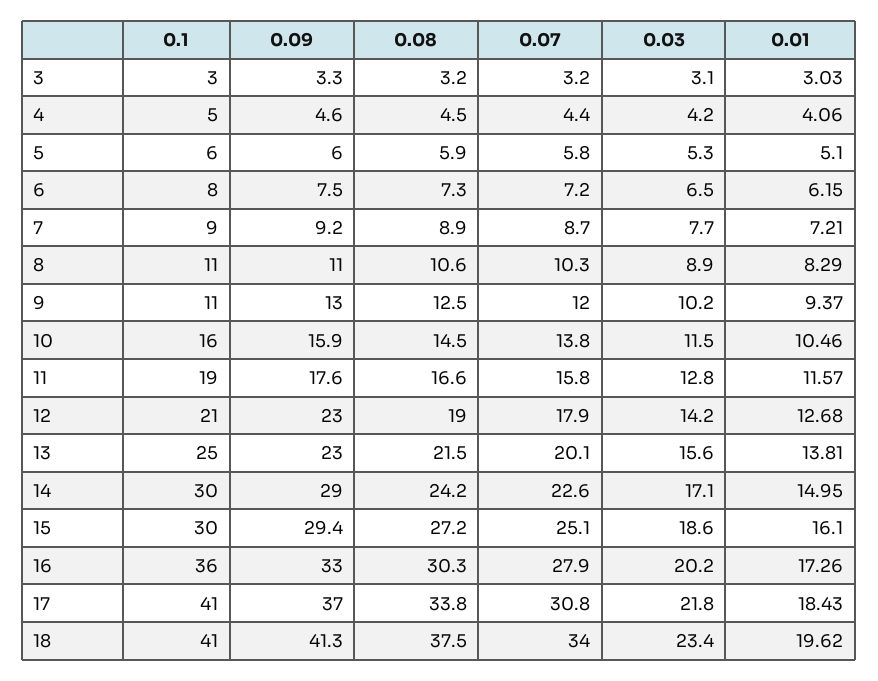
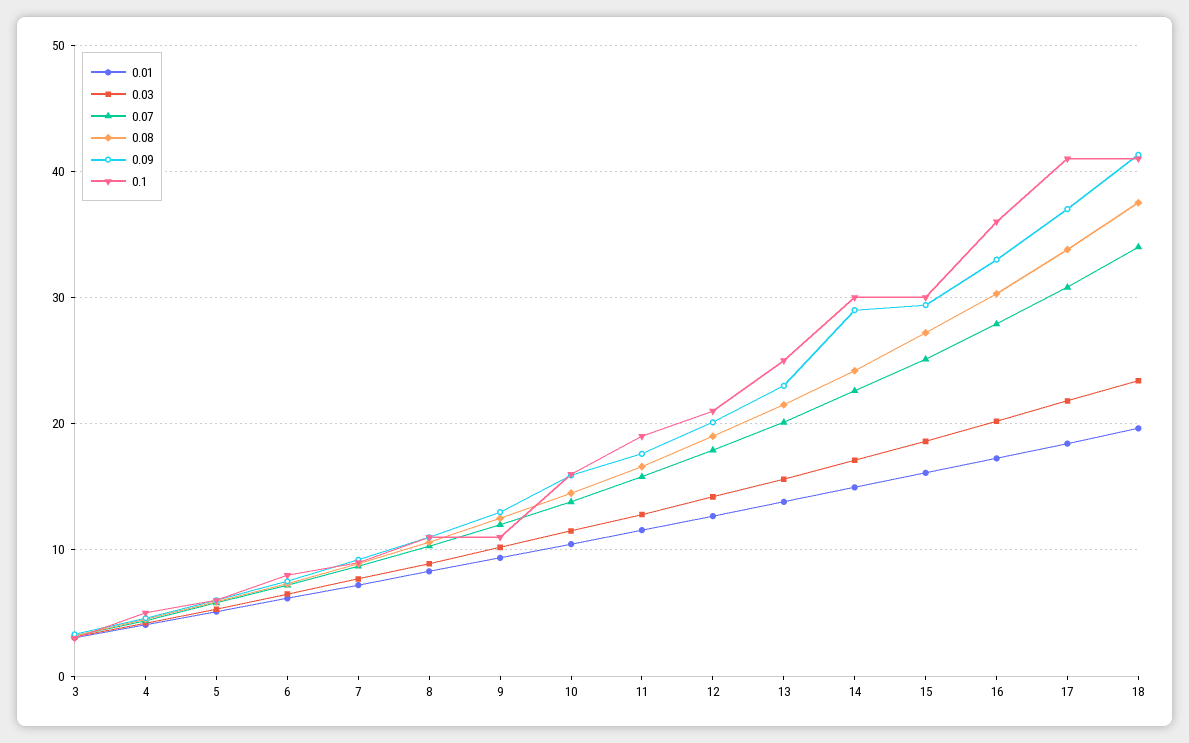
  {
    "0.1": {
      "3": 3,
      "4": 5,
      "5": 6,
      "6": 8,
      "7": 9,
      "8": 11,
      "9": 11,
      "10": 16,
      "11": 19,
      "12": 21,
      "13": 25,
      "14": 30,
      "15": 30,
      "16": 36,
      "17": 41,
      "18": 41
    },
    "0.09": {
      "3": 3.3,
      "4": 4.6,
      "5": 6,
      "6": 7.5,
      "7": 9.2,
      "8": 11,
      "9": 13,
      "10": 15.9,
      "11": 17.6,
-     "12": 23,
+     "12": 20,
      "13": 23,
      "14": 29,
      "15": 29.4,
      "16": 33,
      "17": 37,
      "18": 41.3
    },
    "0.08": {
      "3": 3.2,
      "4": 4.5,
      "5": 5.9,
      "6": 7.3,
      "7": 8.9,
      "8": 10.6,
      "9": 12.5,
      "10": 14.5,
      "11": 16.6,
      "12": 19,
      "13": 21.5,
      "14": 24.2,
      "15": 27.2,
      "16": 30.3,
      "17": 33.8,
      "18": 37.5
    },
    "0.07": {
      "3": 3.2,
      "4": 4.4,
      "5": 5.8,
      "6": 7.2,
      "7": 8.7,
      "8": 10.3,
      "9": 12,
      "10": 13.8,
      "11": 15.8,
      "12": 17.9,
      "13": 20.1,
      "14": 22.6,
      "15": 25.1,
      "16": 27.9,
      "17": 30.8,
      "18": 34
    },
    "0.03": {
      "3": 3.1,
      "4": 4.2,
      "5": 5.3,
      "6": 6.5,
      "7": 7.7,
      "8": 8.9,
      "9": 10.2,
      "10": 11.5,
      "11": 12.8,
      "12": 14.2,
      "13": 15.6,
      "14": 17.1,
      "15": 18.6,
      "16": 20.2,
      "17": 21.8,
      "18": 23.4
    },
    "0.01": {
      "3": 3.03,
      "4": 4.06,
      "5": 5.1,
      "6": 6.15,
      "7": 7.21,
      "8": 8.29,
      "9": 9.37,
      "10": 10.46,
      "11": 11.57,
      "12": 12.68,
      "13": 13.81,
      "14": 14.95,
      "15": 16.1,
      "16": 17.26,
      "17": 18.43,
      "18": 19.62
    }
  }

